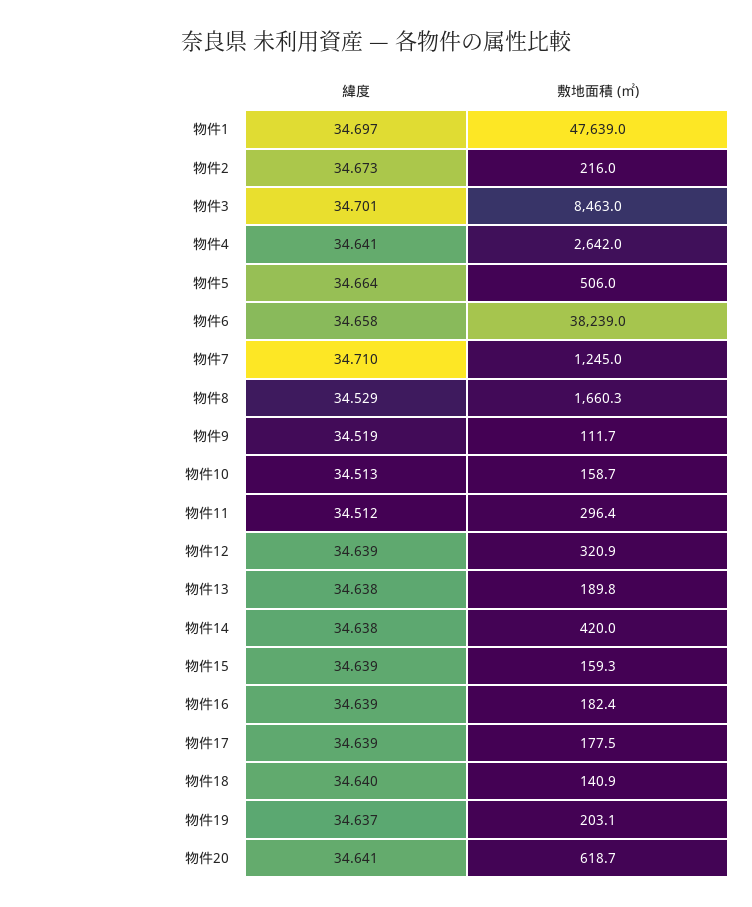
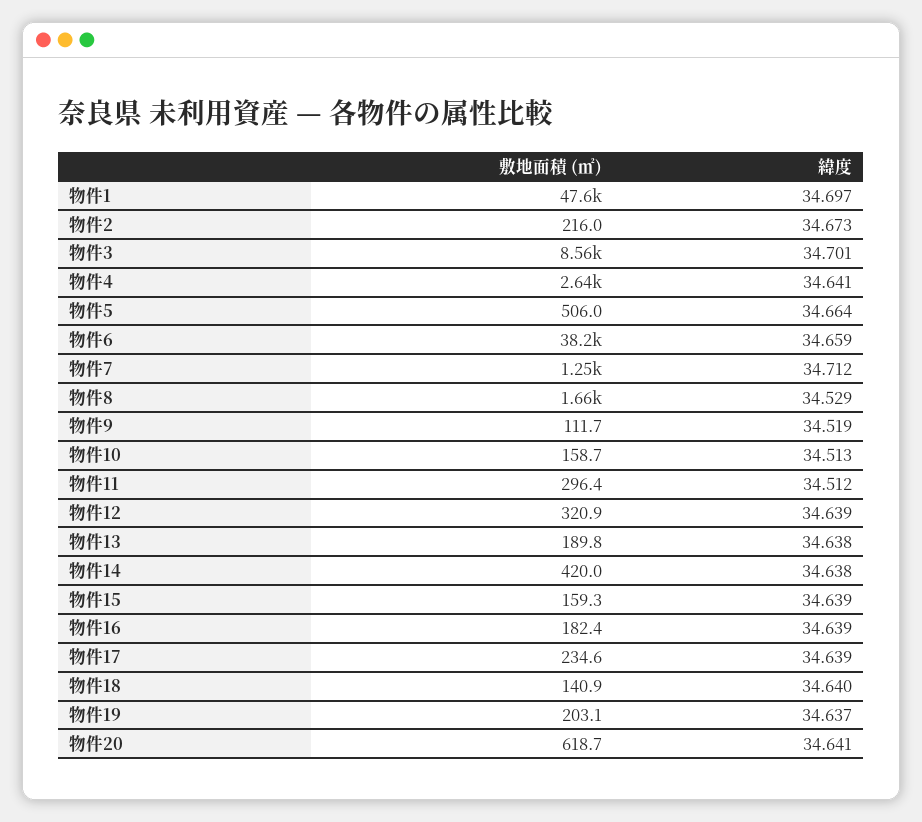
  {
    "緯度": {
      "物件1": 34.697,
      "物件2": 34.673,
      "物件3": 34.701,
      "物件4": 34.641,
      "物件5": 34.664,
-     "物件6": 34.658,
+     "物件6": 34.659,
-     "物件7": 34.71,
+     "物件7": 34.712,
      "物件8": 34.529,
      "物件9": 34.519,
      "物件10": 34.513,
      "物件11": 34.512,
      "物件12": 34.639,
      "物件13": 34.638,
      "物件14": 34.638,
      "物件15": 34.639,
      "物件16": 34.639,
      "物件17": 34.639,
      "物件18": 34.64,
      "物件19": 34.637,
      "物件20": 34.641
    },
    "敷地面積 (㎡)": {
      "物件1": 47639,
      "物件2": 216,
-     "物件3": 8463,
+     "物件3": 8560,
      "物件4": 2642,
      "物件5": 506,
      "物件6": 38239,
      "物件7": 1245,
      "物件8": 1660.3,
      "物件9": 111.7,
      "物件10": 158.7,
      "物件11": 296.4,
      "物件12": 320.9,
      "物件13": 189.8,
      "物件14": 420,
      "物件15": 159.3,
      "物件16": 182.4,
-     "物件17": 177.5,
+     "物件17": 234.6,
      "物件18": 140.9,
      "物件19": 203.1,
      "物件20": 618.7
    }
  }

